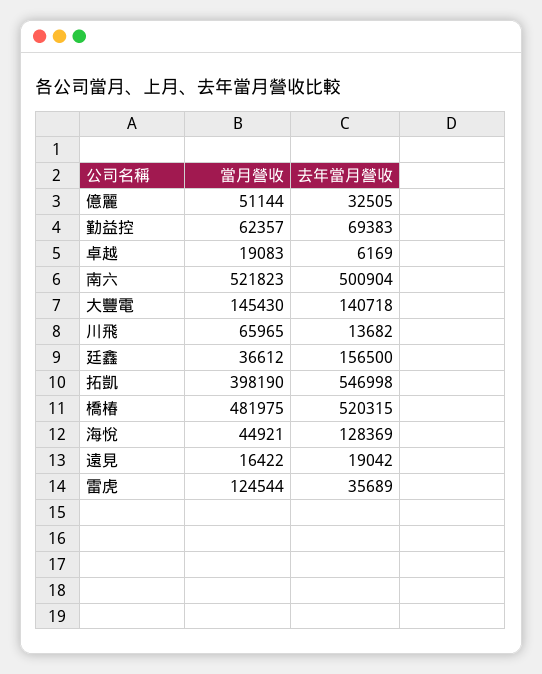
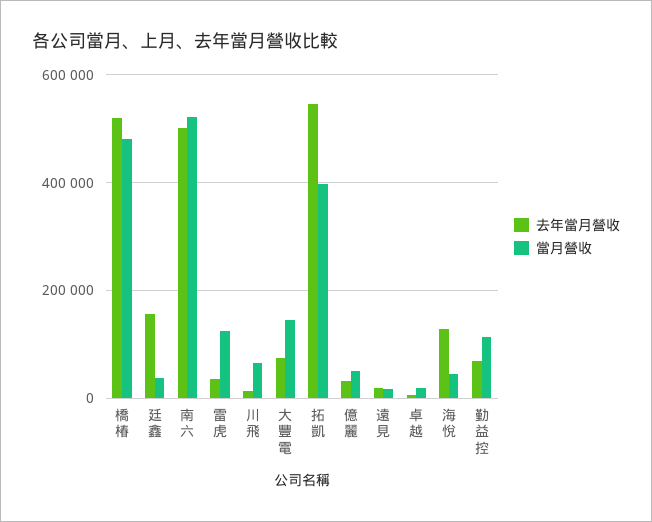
  {
    "當月營收": {
      "億麗": 51144,
-     "勤益控": 62357,
+     "勤益控": 120000,
      "卓越": 19083,
      "南六": 521823,
      "大豐電": 145430,
      "川飛": 65965,
      "廷鑫": 36612,
      "拓凱": 398190,
      "橋椿": 481975,
      "海悅": 44921,
      "遠見": 16422,
      "雷虎": 124544
    },
    "去年當月營收": {
      "億麗": 32505,
      "勤益控": 69383,
      "卓越": 6169,
      "南六": 500904,
-     "大豐電": 140718,
+     "大豐電": 80000,
      "川飛": 13682,
      "廷鑫": 156500,
      "拓凱": 546998,
      "橋椿": 520315,
      "海悅": 128369,
      "遠見": 19042,
      "雷虎": 35689
    }
  }

